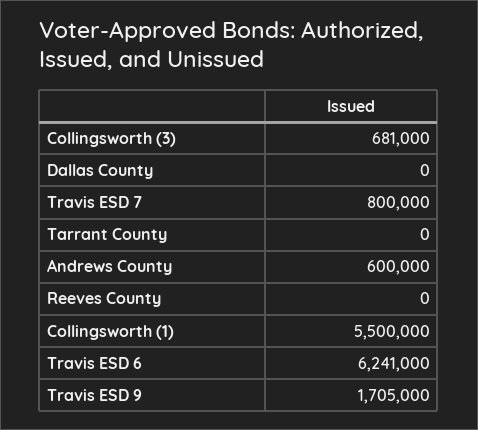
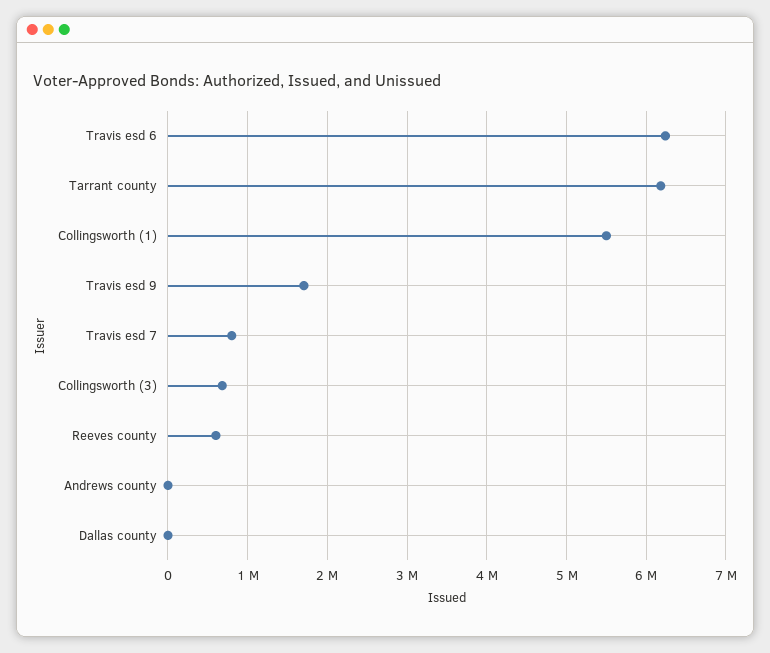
  {
    "Collingsworth (3)": 681000,
    "Dallas County": 0,
    "Travis ESD 7": 800000,
-   "Tarrant County": 0,
+   "Tarrant County": 6200000,
-   "Andrews County": 600000,
+   "Andrews County": 0,
-   "Reeves County": 0,
+   "Reeves County": 600000,
    "Collingsworth (1)": 5500000,
    "Travis ESD 6": 6241000,
    "Travis ESD 9": 1705000
  }

